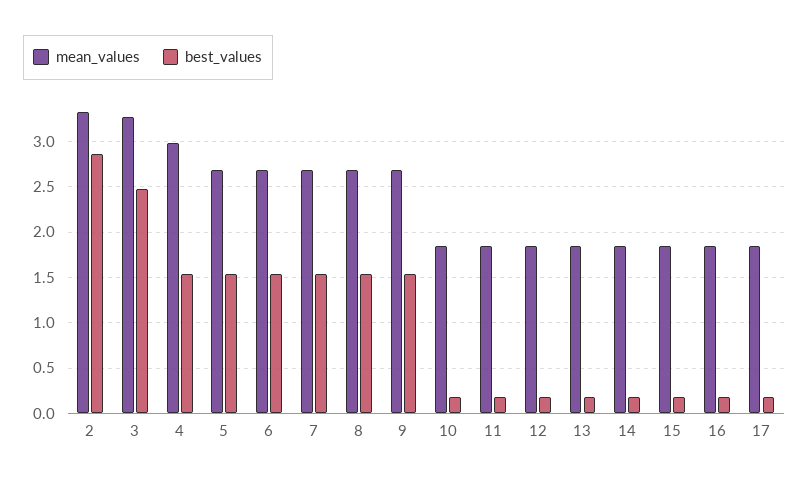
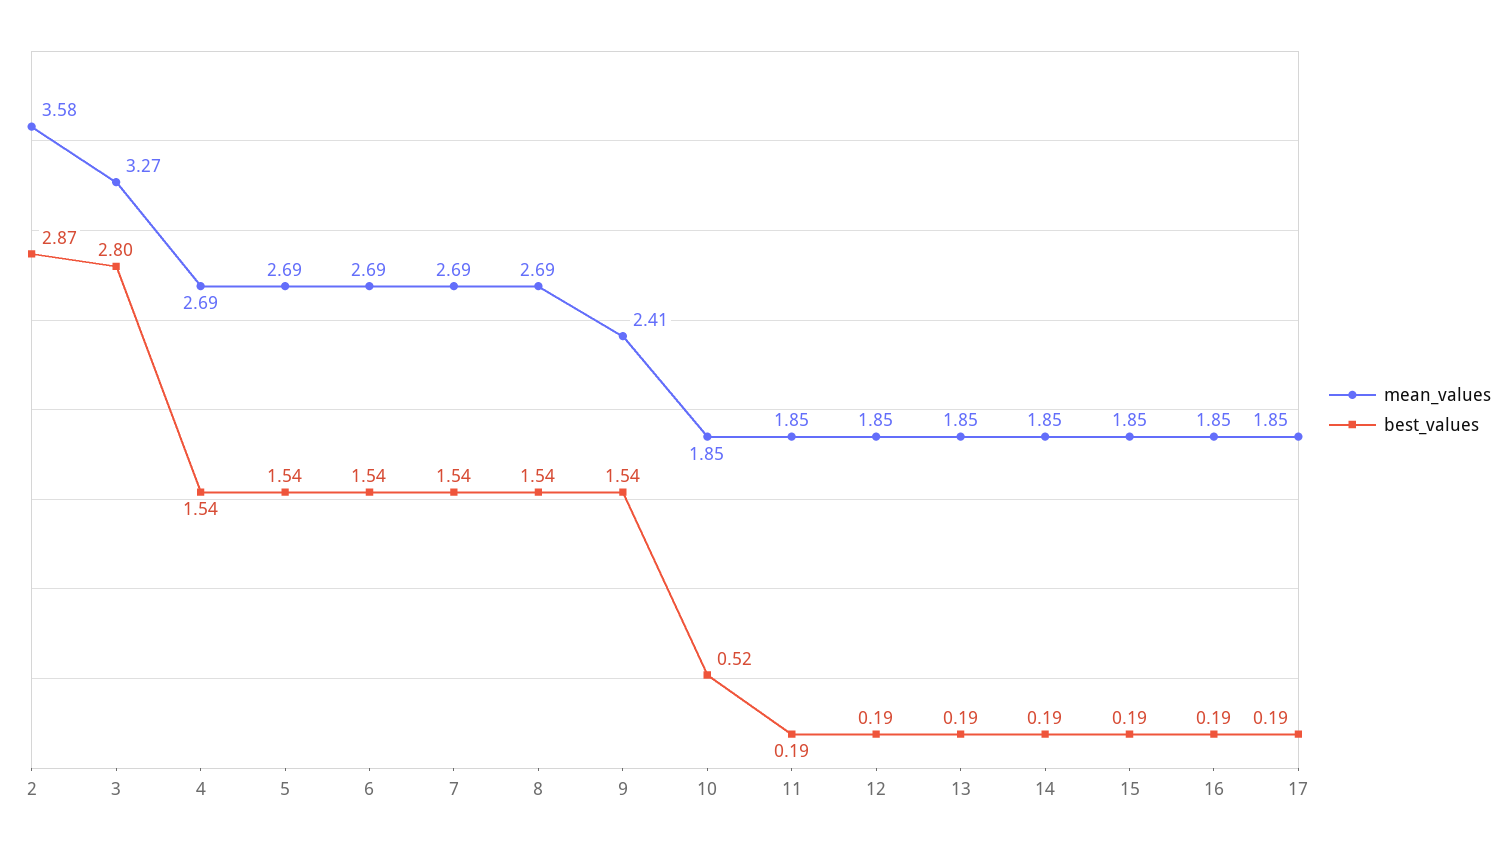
  {
    "mean_values": {
-     "2": 3.3,
+     "2": 3.58,
      "3": 3.27,
-     "4": 3,
+     "4": 2.69,
      "5": 2.69,
      "6": 2.69,
      "7": 2.69,
      "8": 2.69,
-     "9": 2.7,
+     "9": 2.41,
      "10": 1.85,
      "11": 1.85,
      "12": 1.85,
      "13": 1.85,
      "14": 1.85,
      "15": 1.85,
      "16": 1.85,
      "17": 1.85
    },
    "best_values": {
      "2": 2.87,
-     "3": 2.5,
+     "3": 2.8,
      "4": 1.54,
      "5": 1.54,
      "6": 1.54,
      "7": 1.54,
      "8": 1.54,
      "9": 1.54,
-     "10": 0.2,
+     "10": 0.52,
      "11": 0.19,
      "12": 0.19,
      "13": 0.19,
      "14": 0.19,
      "15": 0.19,
      "16": 0.19,
      "17": 0.19
    }
  }

